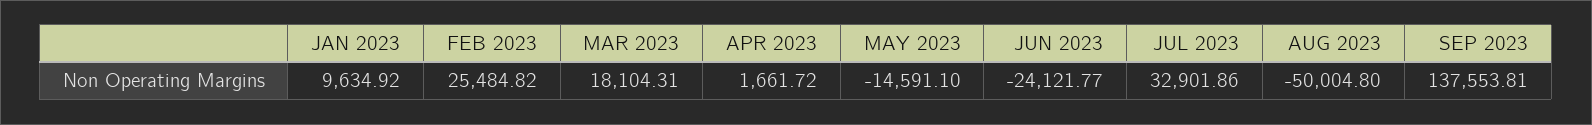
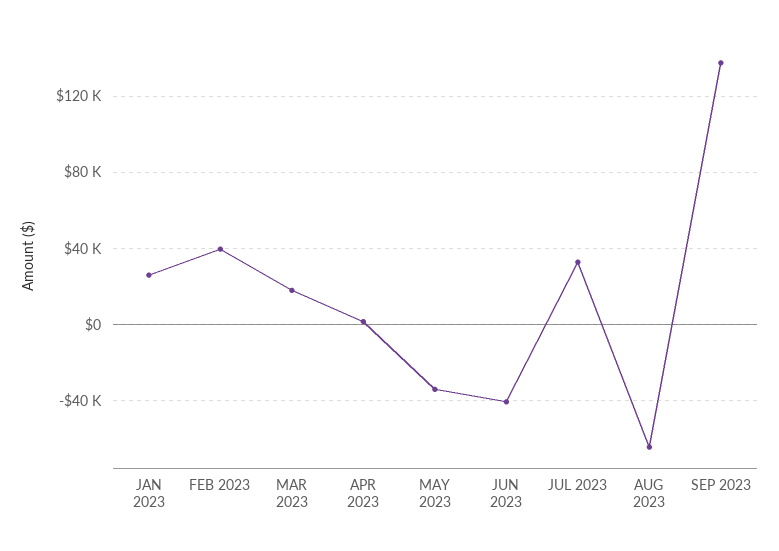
  {
-   "JAN 2023": 9634.92,
+   "JAN 2023": 25000,
-   "FEB 2023": 25484.82,
+   "FEB 2023": 40000,
    "MAR 2023": 18104.31,
    "APR 2023": 1661.72,
-   "MAY 2023": -14591.1,
+   "MAY 2023": -35000,
-   "JUN 2023": -24121.77,
+   "JUN 2023": -40000,
    "JUL 2023": 32901.86,
-   "AUG 2023": -50004.8,
+   "AUG 2023": -65000,
    "SEP 2023": 137553.81
  }

